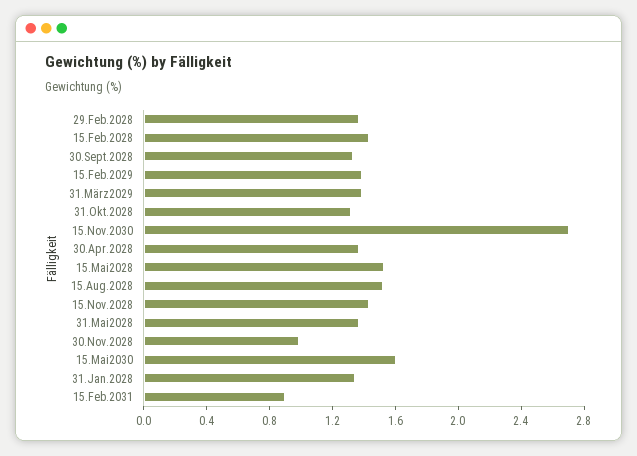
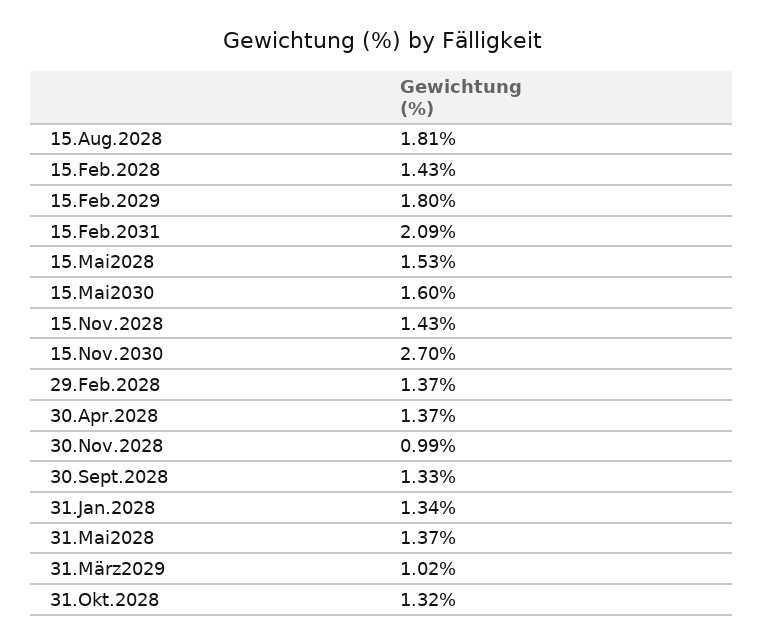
  {
    "29.Feb.2028": 1.37,
    "15.Feb.2028": 1.43,
    "30.Sept.2028": 1.33,
-   "15.Feb.2029": 1.4,
+   "15.Feb.2029": 1.8,
-   "31.März2029": 1.4,
+   "31.März2029": 1.02,
    "31.Okt.2028": 1.32,
    "15.Nov.2030": 2.7,
    "30.Apr.2028": 1.37,
    "15.Mai2028": 1.53,
-   "15.Aug.2028": 1.5,
+   "15.Aug.2028": 1.81,
    "15.Nov.2028": 1.43,
    "31.Mai2028": 1.37,
    "30.Nov.2028": 0.99,
    "15.Mai2030": 1.6,
    "31.Jan.2028": 1.34,
-   "15.Feb.2031": 0.9
+   "15.Feb.2031": 2.09
  }

